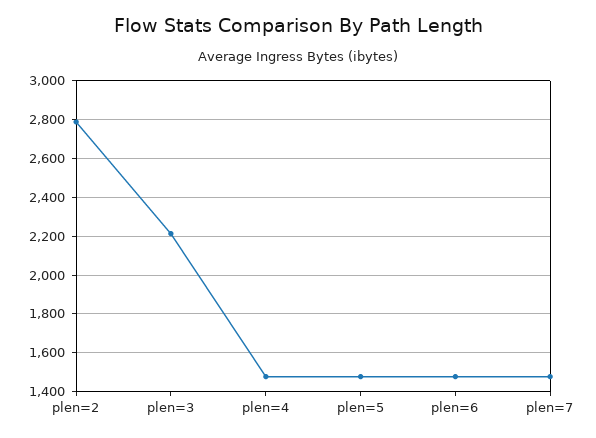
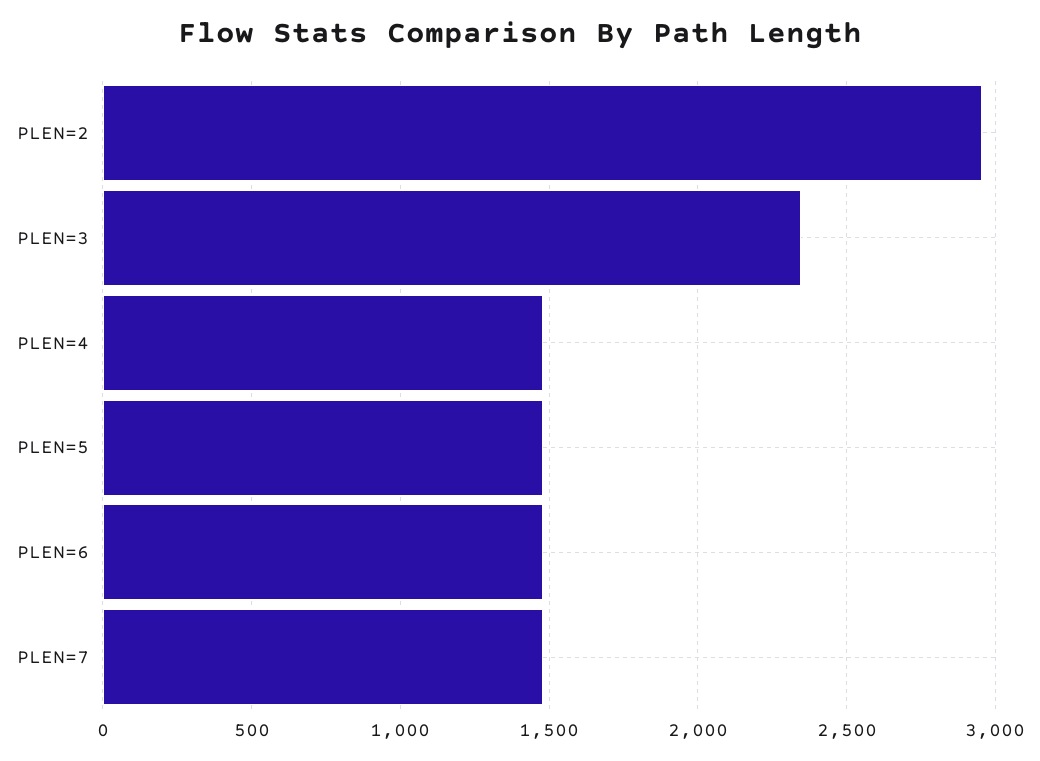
  {
-   "plen=2": 2800,
+   "plen=2": 2950,
-   "plen=3": 2200,
+   "plen=3": 2350,
    "plen=4": 1500,
    "plen=5": 1500,
    "plen=6": 1500,
    "plen=7": 1500
  }

